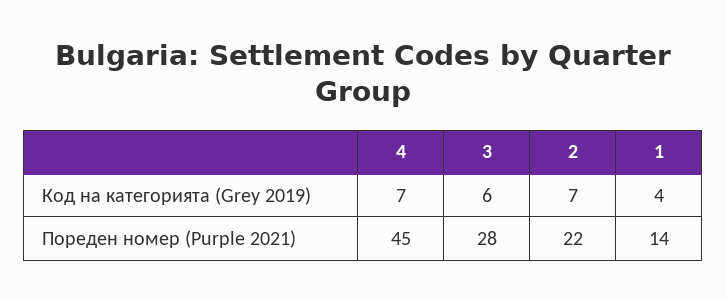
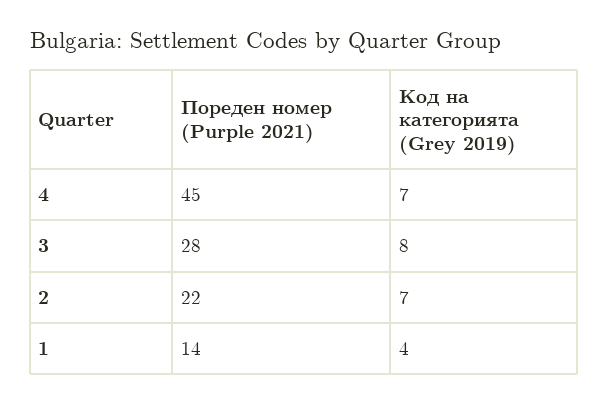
  {
    "4": {
      "Код на категорията (Grey 2019)": 7,
      "Пореден номер (Purple 2021)": 45
    },
    "3": {
-     "Код на категорията (Grey 2019)": 6,
+     "Код на категорията (Grey 2019)": 8,
      "Пореден номер (Purple 2021)": 28
    },
    "2": {
      "Код на категорията (Grey 2019)": 7,
      "Пореден номер (Purple 2021)": 22
    },
    "1": {
      "Код на категорията (Grey 2019)": 4,
      "Пореден номер (Purple 2021)": 14
    }
  }

